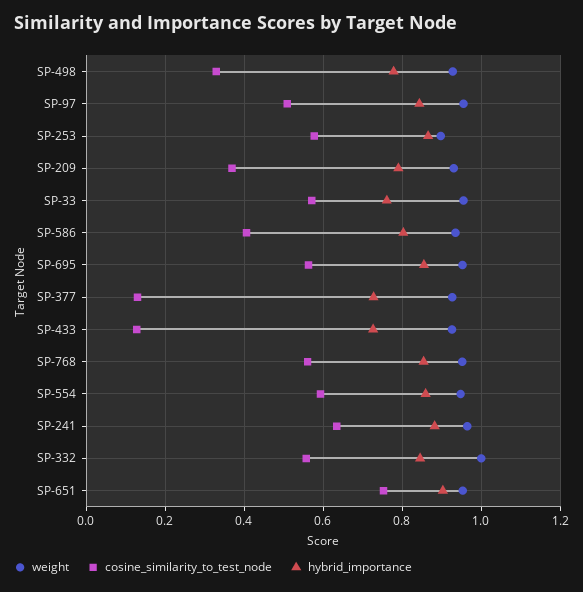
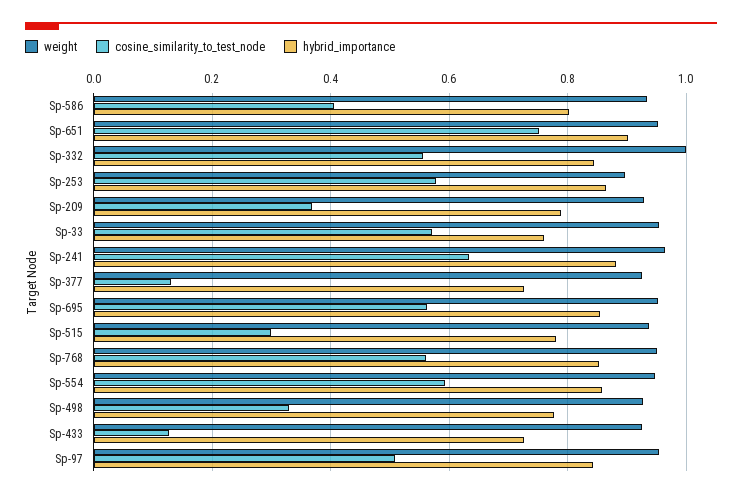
  {
    "weight": {
      "SP-498": 0.92,
      "SP-97": 0.96,
      "SP-253": 0.9,
      "SP-209": 0.92,
      "SP-33": 0.96,
      "SP-586": 0.94,
      "SP-695": 0.96,
      "SP-377": 0.92,
      "SP-433": 0.92,
      "SP-768": 0.96,
      "SP-554": 0.94,
      "SP-241": 0.96,
      "SP-332": 1,
-     "SP-651": 0.96
+     "SP-651": 0.96,
+     "Sp-515": 0.94
    },
    "cosine_similarity_to_test_node": {
      "SP-498": 0.32,
      "SP-97": 0.5,
      "SP-253": 0.58,
      "SP-209": 0.36,
      "SP-33": 0.58,
      "SP-586": 0.4,
      "SP-695": 0.56,
      "SP-377": 0.12,
      "SP-433": 0.12,
      "SP-768": 0.56,
      "SP-554": 0.6,
      "SP-241": 0.64,
      "SP-332": 0.56,
-     "SP-651": 0.76
+     "SP-651": 0.76,
+     "Sp-515": 0.3
    },
    "hybrid_importance": {
      "SP-498": 0.78,
      "SP-97": 0.84,
      "SP-253": 0.86,
      "SP-209": 0.78,
      "SP-33": 0.76,
      "SP-586": 0.8,
      "SP-695": 0.86,
      "SP-377": 0.72,
      "SP-433": 0.72,
      "SP-768": 0.86,
      "SP-554": 0.86,
      "SP-241": 0.88,
      "SP-332": 0.84,
-     "SP-651": 0.9
+     "SP-651": 0.9,
+     "Sp-515": 0.78
    }
  }

